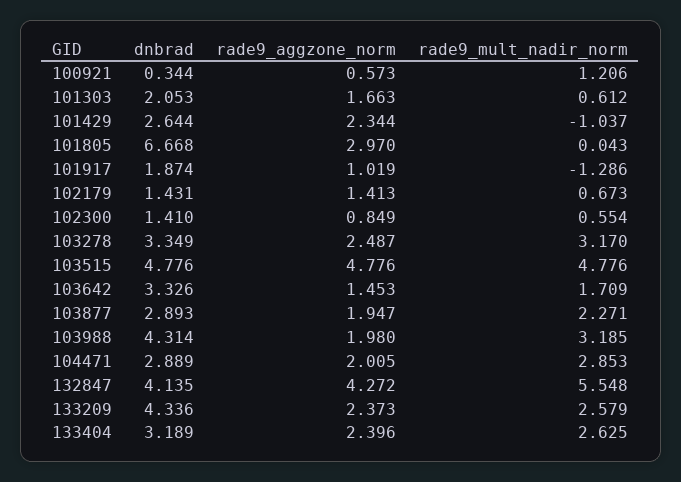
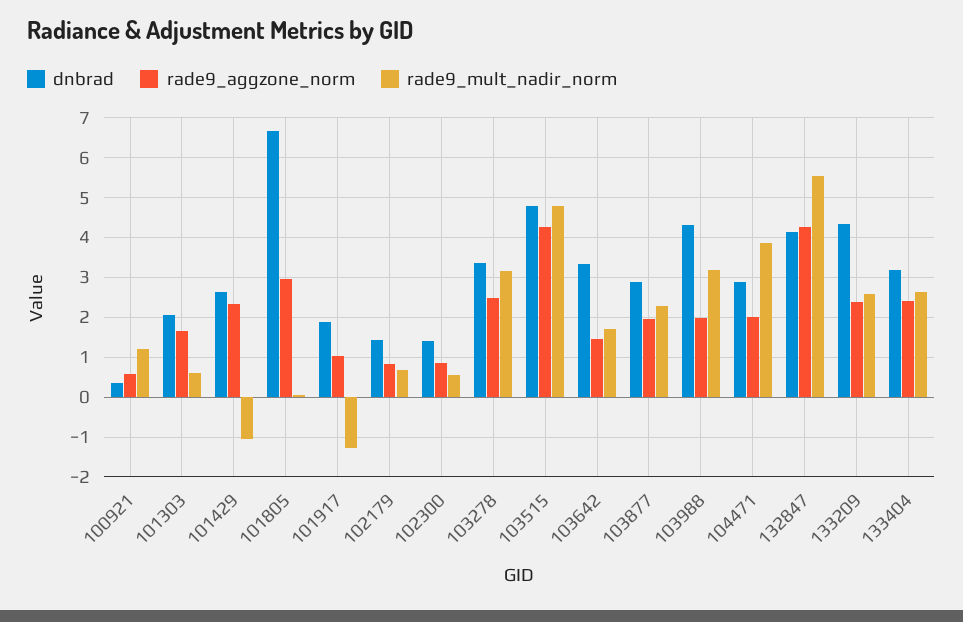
  {
    "dnbrad": {
      "100921": 0.344,
      "101303": 2.053,
      "101429": 2.644,
      "101805": 6.668,
      "101917": 1.874,
      "102179": 1.431,
      "102300": 1.41,
      "103278": 3.349,
      "103515": 4.776,
      "103642": 3.326,
      "103877": 2.893,
      "103988": 4.314,
      "104471": 2.889,
      "132847": 4.135,
      "133209": 4.336,
      "133404": 3.189
    },
    "rade9_aggzone_norm": {
      "100921": 0.573,
      "101303": 1.663,
      "101429": 2.344,
      "101805": 2.97,
      "101917": 1.019,
-     "102179": 1.413,
+     "102179": 0.8,
      "102300": 0.849,
      "103278": 2.487,
-     "103515": 4.776,
+     "103515": 4.2,
      "103642": 1.453,
      "103877": 1.947,
      "103988": 1.98,
      "104471": 2.005,
      "132847": 4.272,
      "133209": 2.373,
      "133404": 2.396
    },
    "rade9_mult_nadir_norm": {
      "100921": 1.206,
      "101303": 0.612,
      "101429": -1.037,
      "101805": 0.043,
      "101917": -1.286,
      "102179": 0.673,
      "102300": 0.554,
      "103278": 3.17,
      "103515": 4.776,
      "103642": 1.709,
      "103877": 2.271,
      "103988": 3.185,
-     "104471": 2.853,
+     "104471": 3.8,
      "132847": 5.548,
      "133209": 2.579,
      "133404": 2.625
    }
  }

